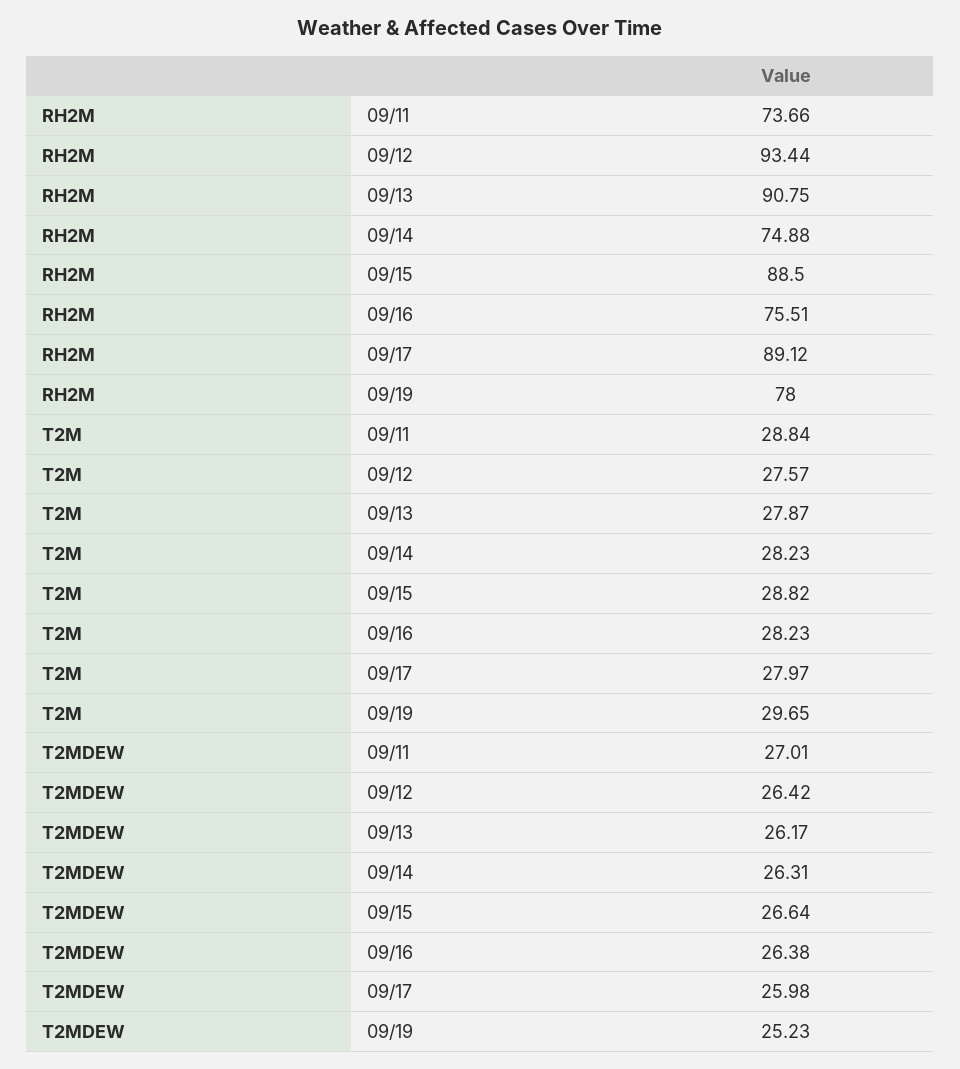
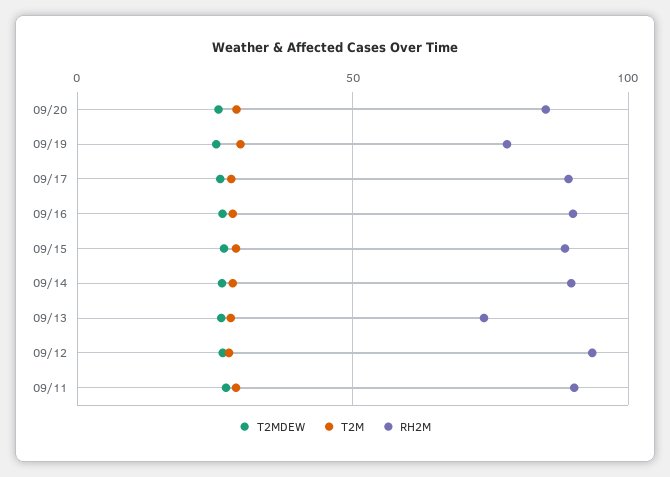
  {
    "RH2M": {
-     "09/11": 73.66,
+     "09/11": 90,
      "09/12": 93.44,
-     "09/13": 90.75,
+     "09/13": 75,
-     "09/14": 74.88,
+     "09/14": 90,
      "09/15": 88.5,
-     "09/16": 75.51,
+     "09/16": 90,
      "09/17": 89.12,
-     "09/19": 78
+     "09/19": 78,
+     "09/20": 85
    },
    "T2M": {
      "09/11": 28.84,
      "09/12": 27.57,
      "09/13": 27.87,
      "09/14": 28.23,
      "09/15": 28.82,
      "09/16": 28.23,
      "09/17": 27.97,
-     "09/19": 29.65
+     "09/19": 29.65,
+     "09/20": 30
    },
    "T2MDEW": {
      "09/11": 27.01,
      "09/12": 26.42,
      "09/13": 26.17,
      "09/14": 26.31,
      "09/15": 26.64,
      "09/16": 26.38,
      "09/17": 25.98,
-     "09/19": 25.23
+     "09/19": 25.23,
+     "09/20": 25
    }
  }

